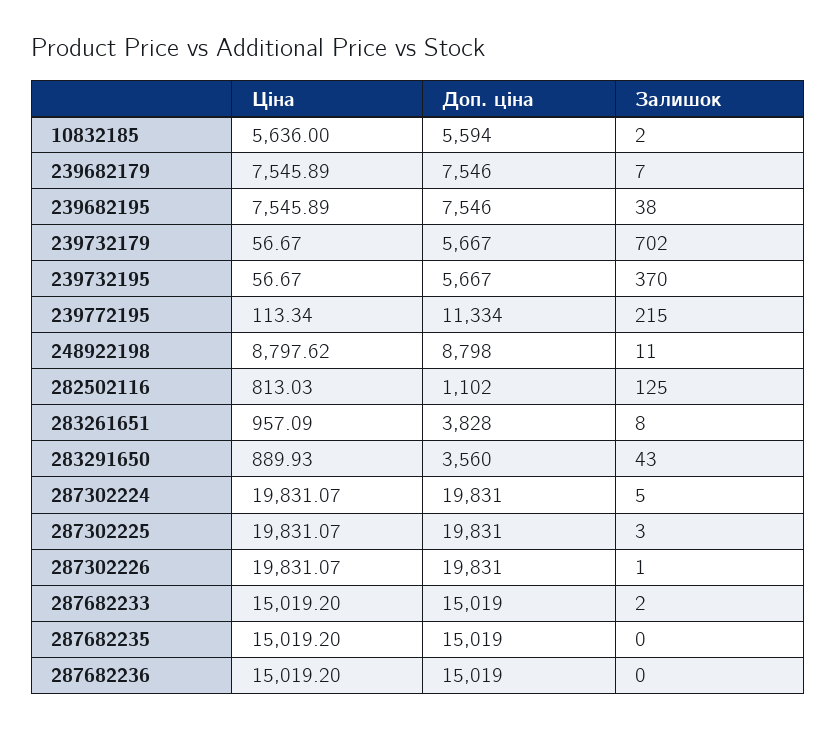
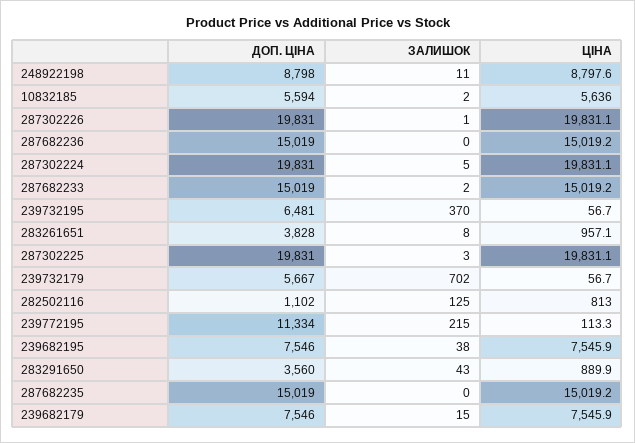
  {
    "Ціна": {
      "10832185": 5636,
      "239682179": 7545.89,
      "239682195": 7545.89,
      "239732179": 56.67,
      "239732195": 56.67,
      "239772195": 113.34,
      "248922198": 8797.62,
      "282502116": 813.03,
      "283261651": 957.09,
      "283291650": 889.93,
      "287302224": 19831.07,
      "287302225": 19831.07,
      "287302226": 19831.07,
      "287682233": 15019.2,
      "287682235": 15019.2,
      "287682236": 15019.2
    },
    "Доп. ціна": {
      "10832185": 5594,
      "239682179": 7546,
      "239682195": 7546,
      "239732179": 5667,
-     "239732195": 5667,
+     "239732195": 6481,
      "239772195": 11334,
      "248922198": 8798,
      "282502116": 1102,
      "283261651": 3828,
      "283291650": 3560,
      "287302224": 19831,
      "287302225": 19831,
      "287302226": 19831,
      "287682233": 15019,
      "287682235": 15019,
      "287682236": 15019
    },
    "Залишок": {
      "10832185": 2,
-     "239682179": 7,
+     "239682179": 15,
      "239682195": 38,
      "239732179": 702,
      "239732195": 370,
      "239772195": 215,
      "248922198": 11,
      "282502116": 125,
      "283261651": 8,
      "283291650": 43,
      "287302224": 5,
      "287302225": 3,
      "287302226": 1,
      "287682233": 2,
      "287682235": 0,
      "287682236": 0
    }
  }

